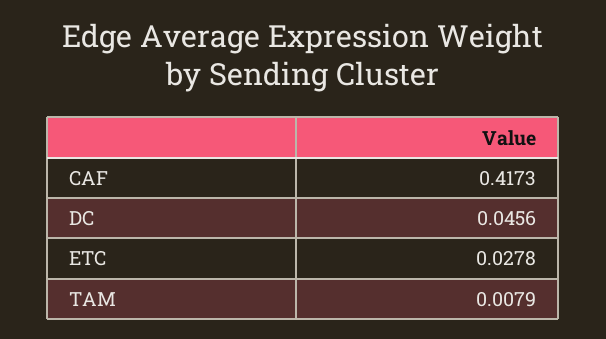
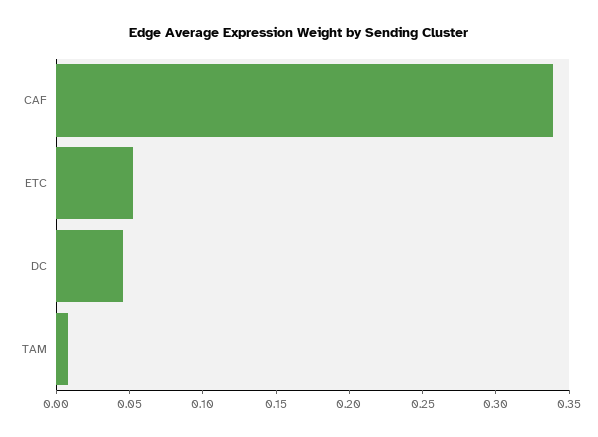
  {
-   "CAF": 0.4173,
+   "CAF": 0.34,
    "DC": 0.0456,
-   "ETC": 0.0278,
+   "ETC": 0.05,
    "TAM": 0.0079
  }

